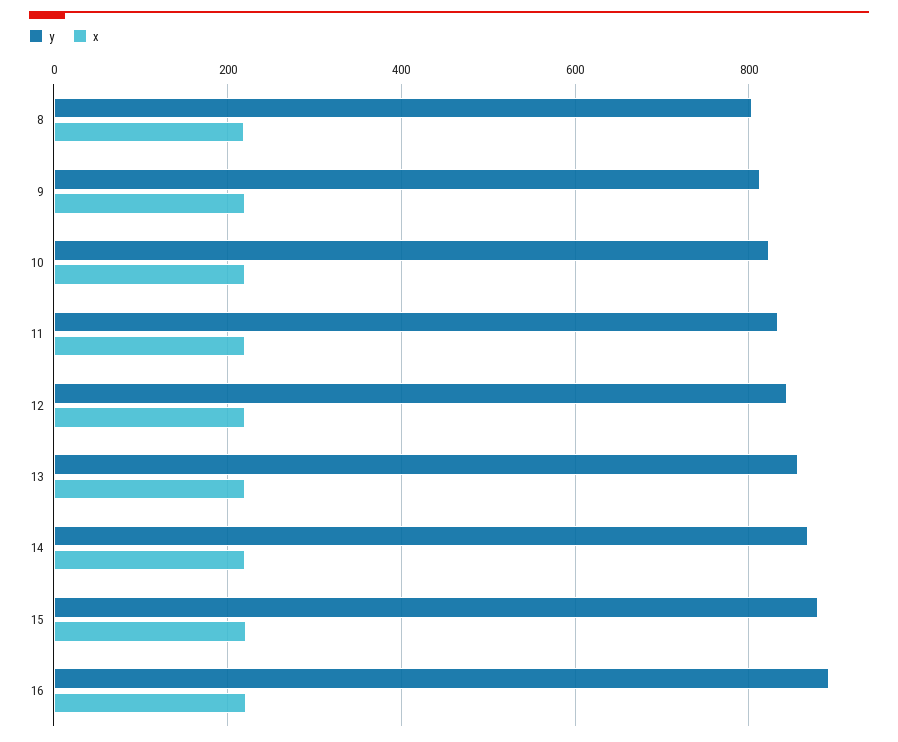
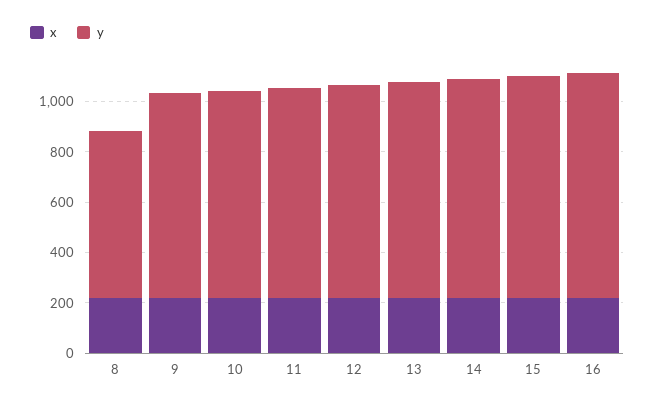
  {
    "y": {
-     "8": 800,
+     "8": 650,
      "9": 820,
      "10": 820,
      "11": 840,
      "12": 840,
      "13": 860,
      "14": 860,
      "15": 880,
      "16": 900
    },
    "x": {
      "8": 220,
      "9": 220,
      "10": 220,
      "11": 220,
      "12": 220,
      "13": 220,
      "14": 220,
      "15": 220,
      "16": 220
    }
  }

